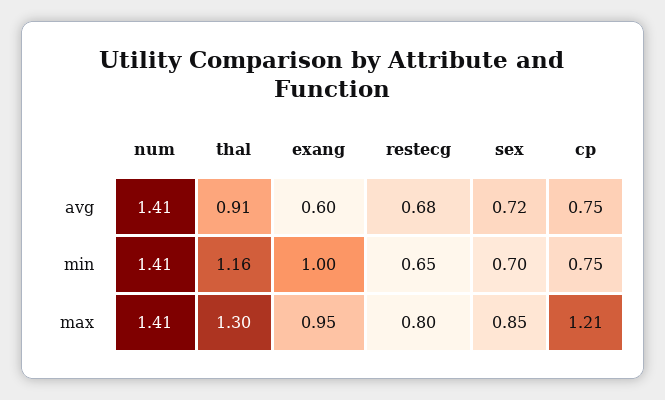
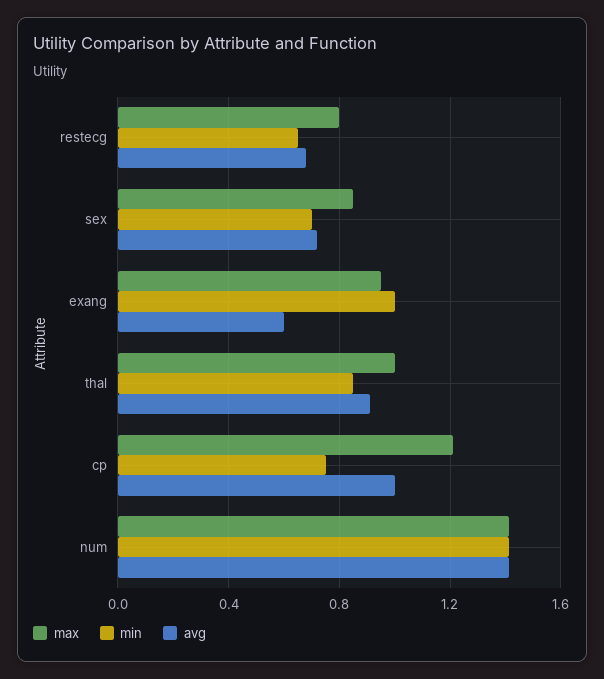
  {
    "avg": {
      "num": 1.41,
      "thal": 0.91,
      "exang": 0.6,
      "restecg": 0.68,
      "sex": 0.72,
-     "cp": 0.75
+     "cp": 1
    },
    "min": {
      "num": 1.41,
-     "thal": 1.16,
+     "thal": 0.85,
      "exang": 1,
      "restecg": 0.65,
      "sex": 0.7,
      "cp": 0.75
    },
    "max": {
      "num": 1.41,
-     "thal": 1.3,
+     "thal": 1,
      "exang": 0.95,
      "restecg": 0.8,
      "sex": 0.85,
      "cp": 1.21
    }
  }

